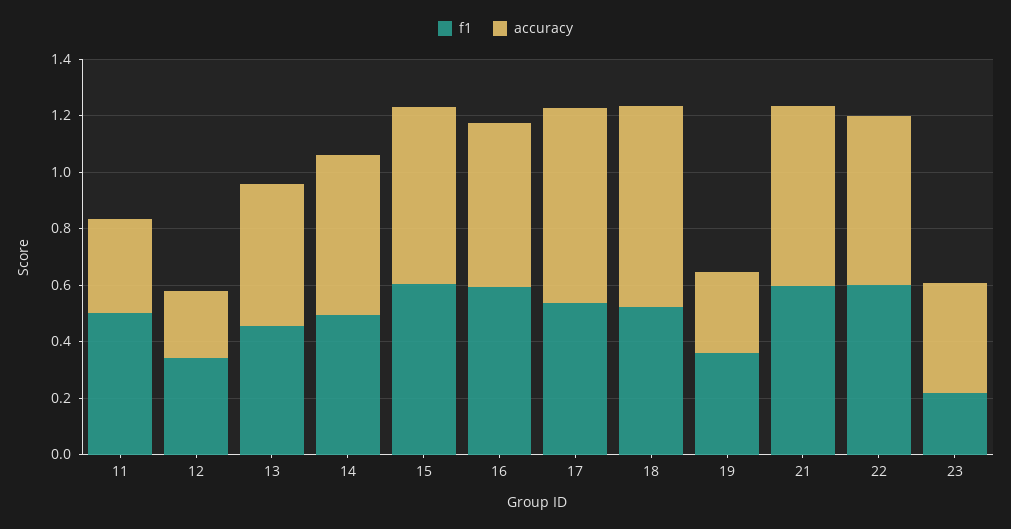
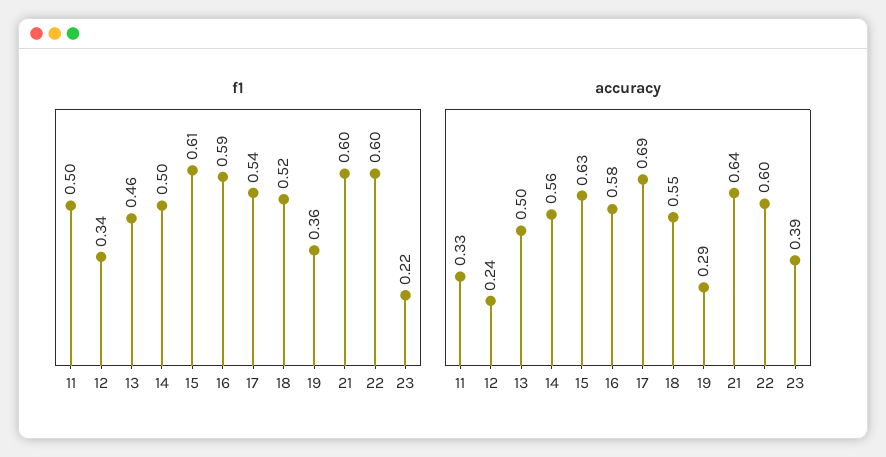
  {
    "f1": {
      "11": 0.5,
      "12": 0.34,
      "13": 0.46,
      "14": 0.5,
      "15": 0.61,
      "16": 0.59,
      "17": 0.54,
      "18": 0.52,
      "19": 0.36,
      "21": 0.6,
      "22": 0.6,
      "23": 0.22
    },
    "accuracy": {
      "11": 0.33,
      "12": 0.24,
      "13": 0.5,
      "14": 0.56,
      "15": 0.63,
      "16": 0.58,
      "17": 0.69,
-     "18": 0.7,
+     "18": 0.55,
      "19": 0.29,
      "21": 0.64,
      "22": 0.6,
      "23": 0.39
    }
  }

